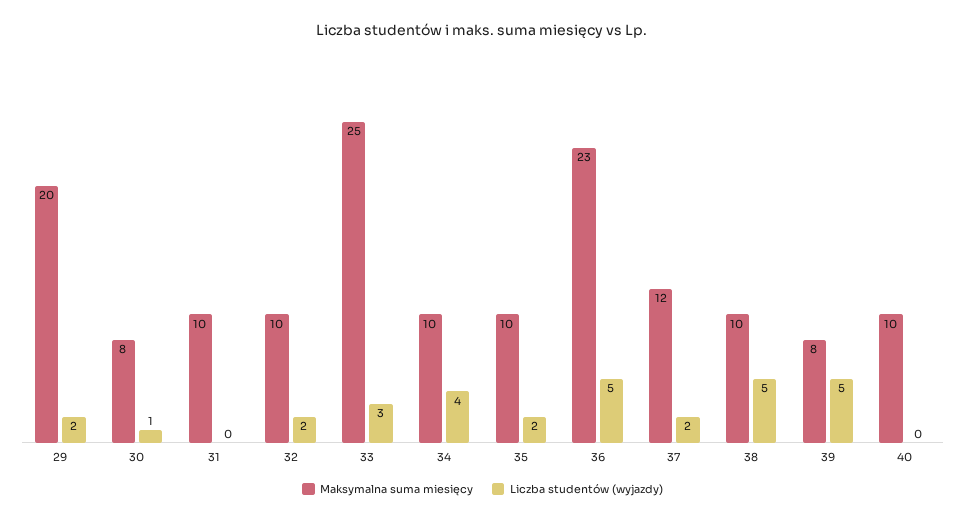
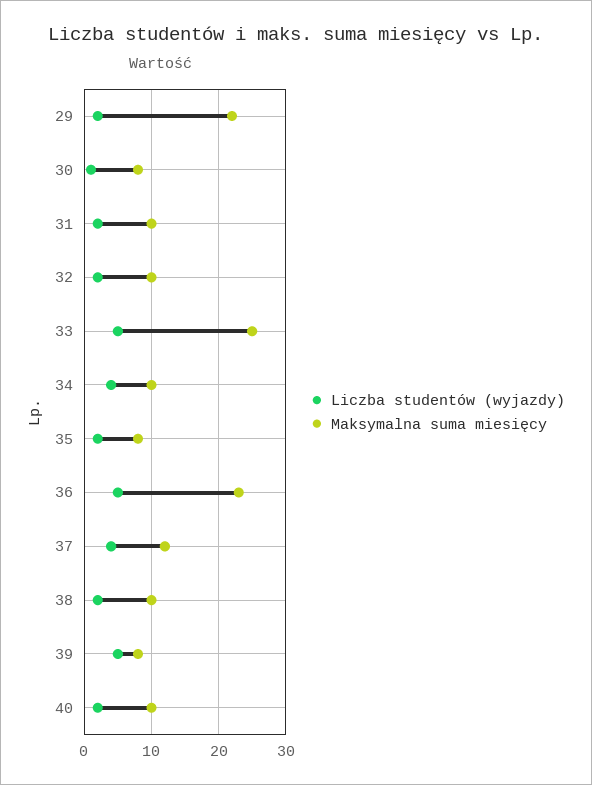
  {
    "Maksymalna suma miesięcy": {
-     "29": 20,
+     "29": 22,
      "30": 8,
      "31": 10,
      "32": 10,
      "33": 25,
      "34": 10,
-     "35": 10,
+     "35": 8,
      "36": 23,
      "37": 12,
      "38": 10,
      "39": 8,
      "40": 10
    },
    "Liczba studentów (wyjazdy)": {
      "29": 2,
      "30": 1,
-     "31": 0,
+     "31": 2,
      "32": 2,
-     "33": 3,
+     "33": 5,
      "34": 4,
      "35": 2,
      "36": 5,
-     "37": 2,
+     "37": 4,
-     "38": 5,
+     "38": 2,
      "39": 5,
-     "40": 0
+     "40": 2
    }
  }

